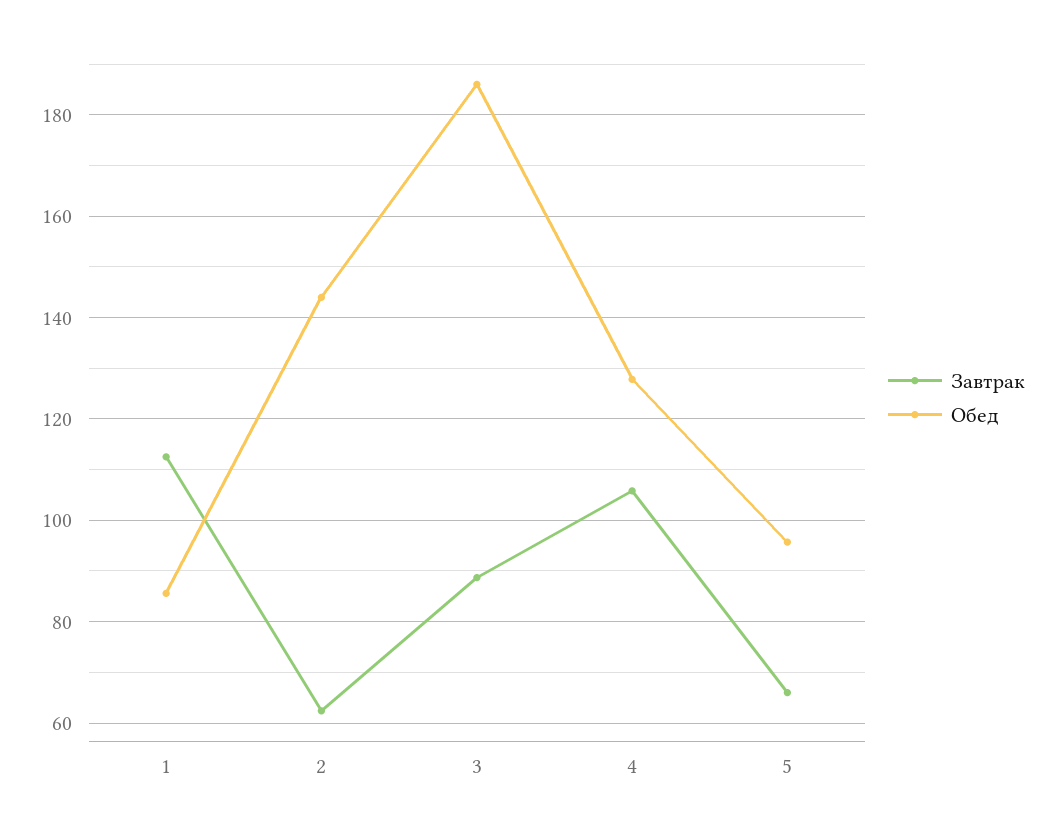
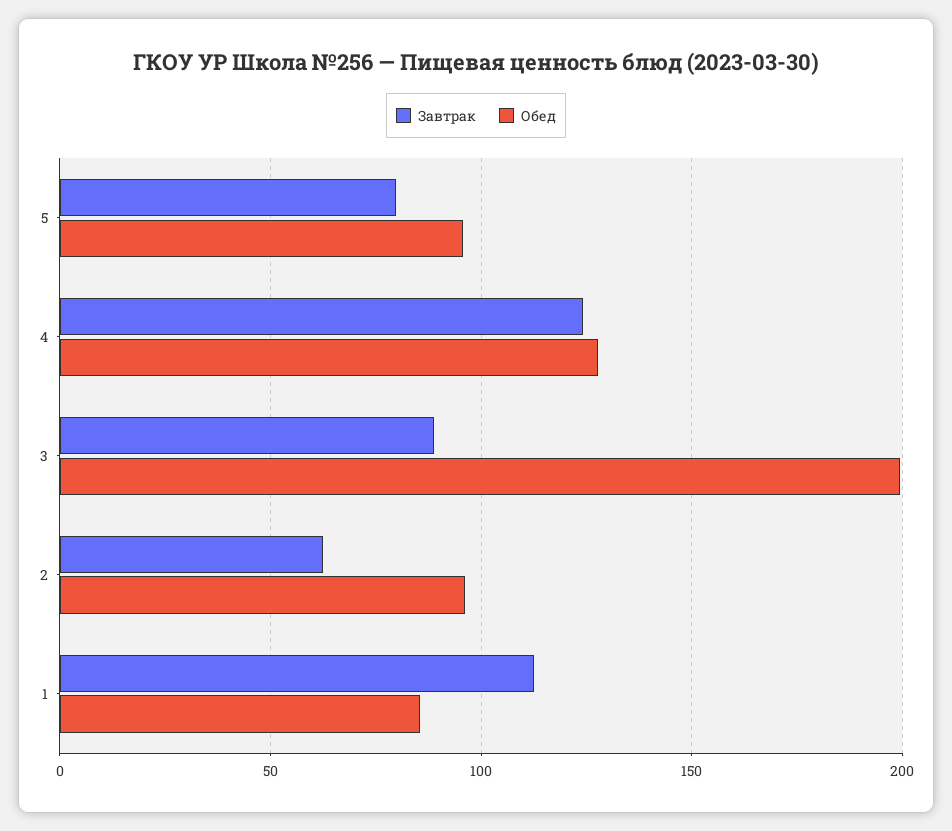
  {
    "Завтрак": {
      "1": 112,
      "2": 62,
      "3": 88,
-     "4": 106,
+     "4": 125,
-     "5": 66
+     "5": 80
    },
    "Обед": {
      "1": 86,
-     "2": 144,
+     "2": 95,
-     "3": 186,
+     "3": 200,
      "4": 128,
      "5": 96
    }
  }

